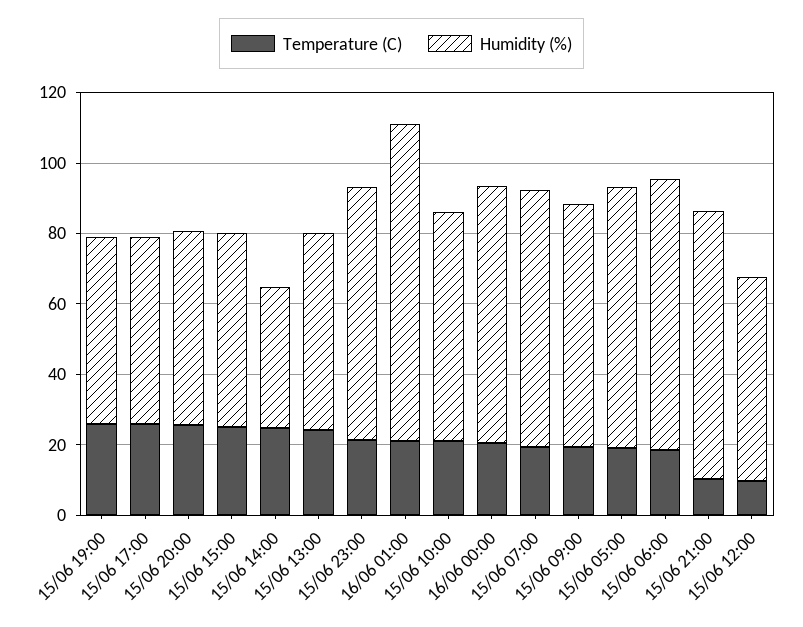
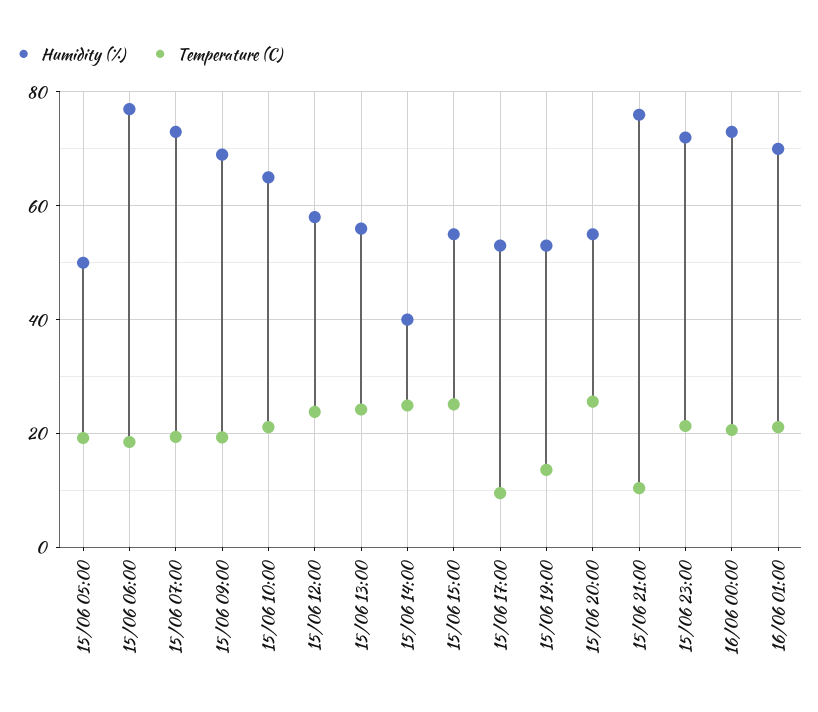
  {
    "Temperature (C)": {
-     "15/06 19:00": 25,
+     "15/06 19:00": 14,
-     "15/06 17:00": 25,
+     "15/06 17:00": 10,
      "15/06 20:00": 26,
      "15/06 15:00": 26,
      "15/06 14:00": 24,
      "15/06 13:00": 24,
      "15/06 23:00": 22,
      "16/06 01:00": 22,
      "15/06 10:00": 22,
      "16/06 00:00": 20,
      "15/06 07:00": 20,
      "15/06 09:00": 20,
      "15/06 05:00": 20,
      "15/06 06:00": 18,
      "15/06 21:00": 10,
-     "15/06 12:00": 10
+     "15/06 12:00": 24
    },
    "Humidity (%)": {
      "15/06 19:00": 54,
      "15/06 17:00": 54,
      "15/06 20:00": 56,
      "15/06 15:00": 56,
      "15/06 14:00": 40,
      "15/06 13:00": 56,
      "15/06 23:00": 72,
-     "16/06 01:00": 90,
+     "16/06 01:00": 70,
      "15/06 10:00": 66,
      "16/06 00:00": 74,
      "15/06 07:00": 74,
      "15/06 09:00": 70,
-     "15/06 05:00": 75,
+     "15/06 05:00": 50,
      "15/06 06:00": 78,
      "15/06 21:00": 76,
      "15/06 12:00": 58
    }
  }

